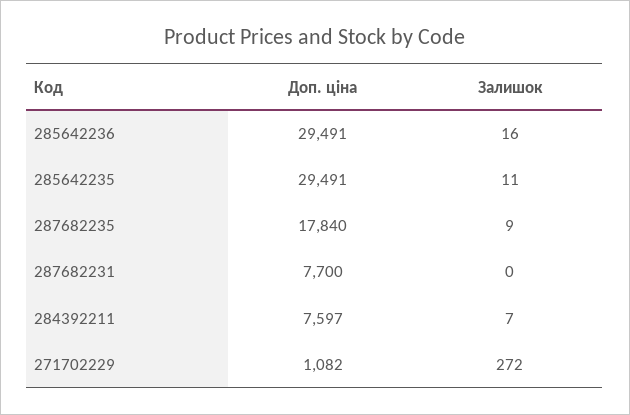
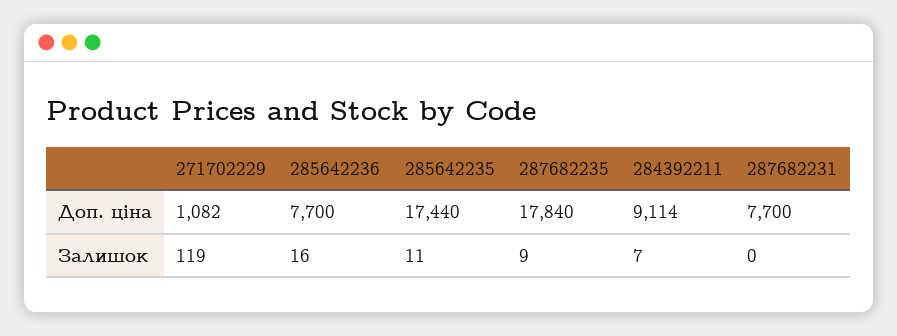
  {
    "Доп. ціна": {
-     "285642236": 29491,
+     "285642236": 7700,
-     "285642235": 29491,
+     "285642235": 17440,
      "287682235": 17840,
      "287682231": 7700,
-     "284392211": 7597,
+     "284392211": 9114,
      "271702229": 1082
    },
    "Залишок": {
      "285642236": 16,
      "285642235": 11,
      "287682235": 9,
      "287682231": 0,
      "284392211": 7,
-     "271702229": 272
+     "271702229": 119
    }
  }

